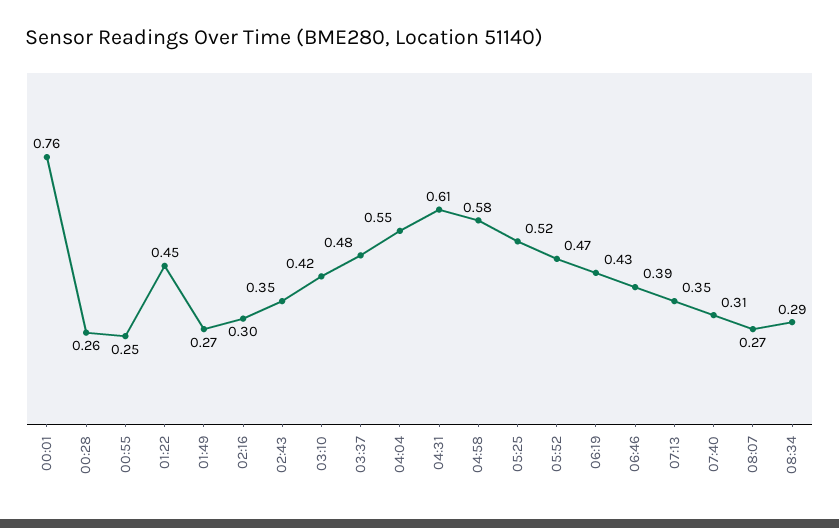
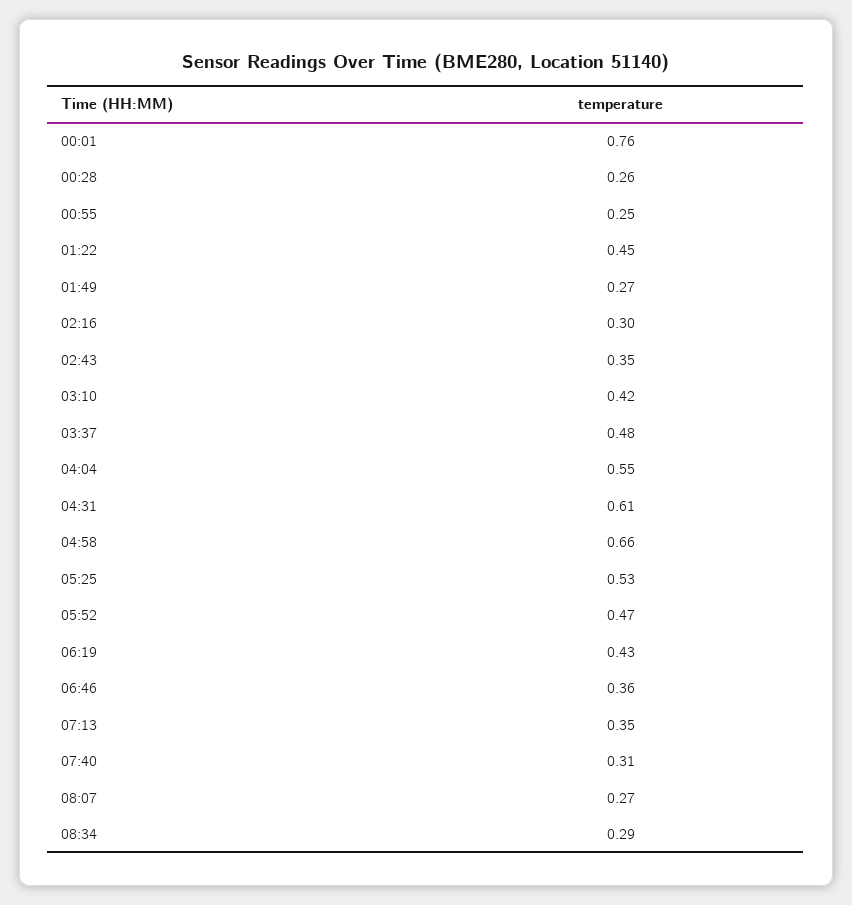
  {
    "00:01": 0.76,
    "00:28": 0.26,
    "00:55": 0.25,
    "01:22": 0.45,
    "01:49": 0.27,
    "02:16": 0.3,
    "02:43": 0.35,
    "03:10": 0.42,
    "03:37": 0.48,
    "04:04": 0.55,
    "04:31": 0.61,
-   "04:58": 0.58,
+   "04:58": 0.66,
-   "05:25": 0.52,
+   "05:25": 0.53,
    "05:52": 0.47,
    "06:19": 0.43,
-   "06:46": 0.39,
+   "06:46": 0.36,
    "07:13": 0.35,
    "07:40": 0.31,
    "08:07": 0.27,
    "08:34": 0.29
  }

